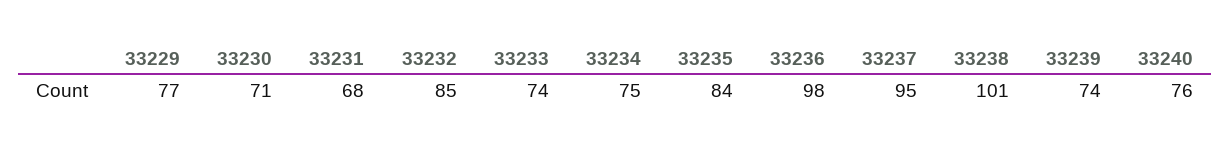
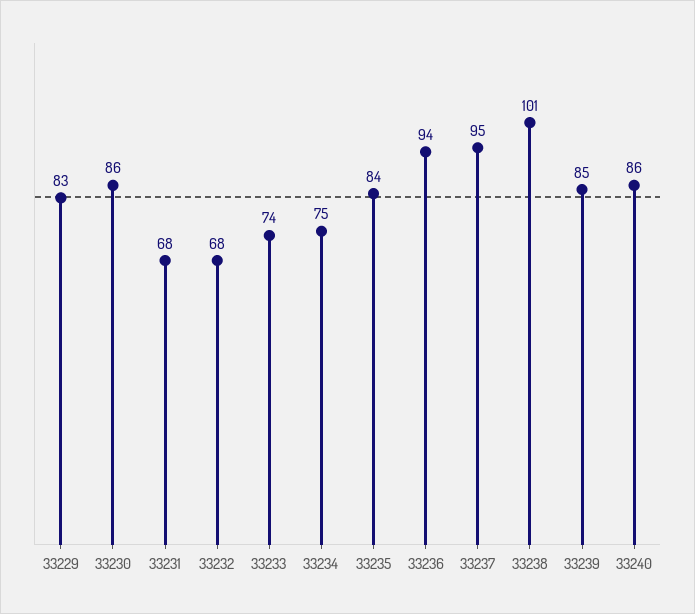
  {
-   "33229": 77,
+   "33229": 83,
-   "33230": 71,
+   "33230": 86,
    "33231": 68,
-   "33232": 85,
+   "33232": 68,
    "33233": 74,
    "33234": 75,
    "33235": 84,
-   "33236": 98,
+   "33236": 94,
    "33237": 95,
    "33238": 101,
-   "33239": 74,
+   "33239": 85,
-   "33240": 76
+   "33240": 86
  }

